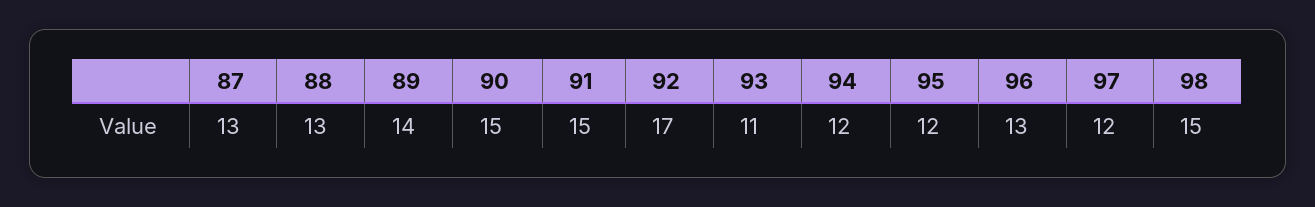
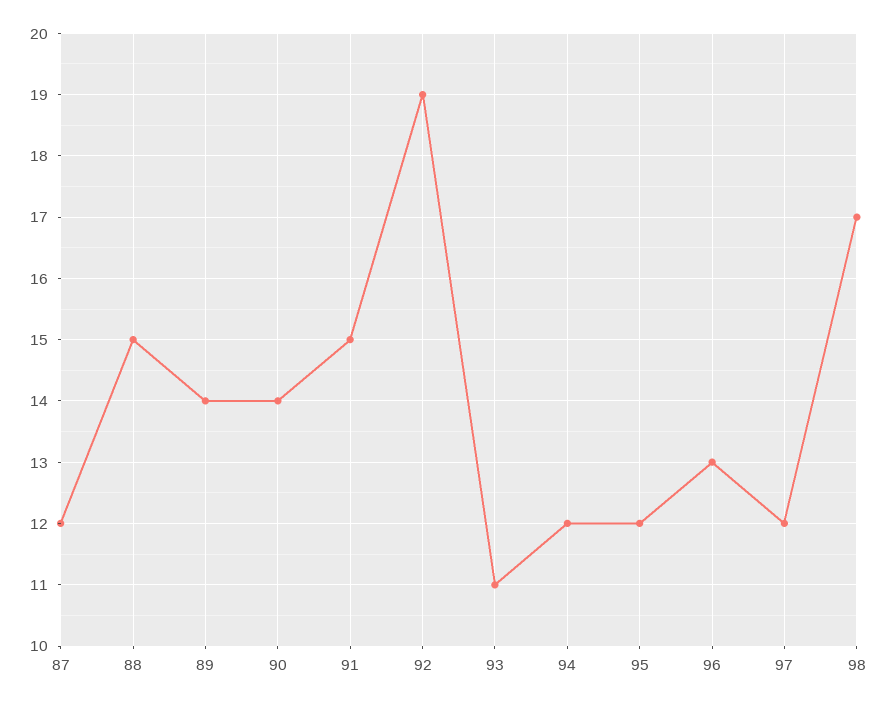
  {
-   "87": 13,
+   "87": 12,
-   "88": 13,
+   "88": 15,
    "89": 14,
-   "90": 15,
+   "90": 14,
    "91": 15,
-   "92": 17,
+   "92": 19,
    "93": 11,
    "94": 12,
    "95": 12,
    "96": 13,
    "97": 12,
-   "98": 15
+   "98": 17
  }

